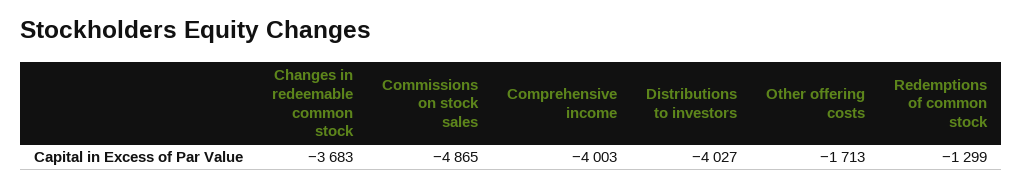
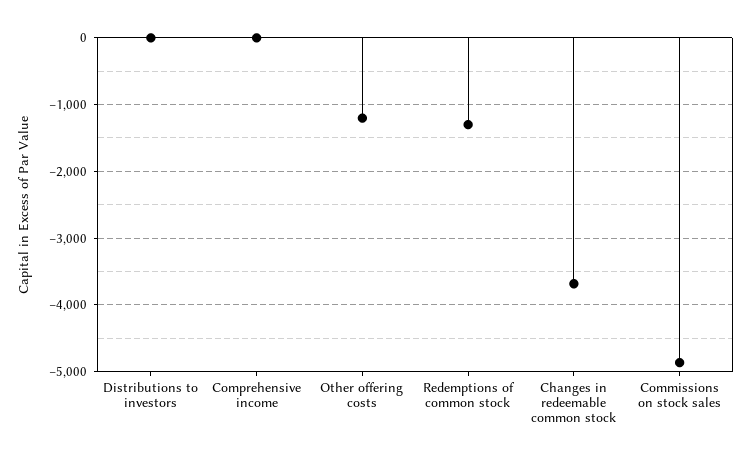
  {
    "Changes in redeemable common stock": -3683,
    "Commissions on stock sales": -4865,
-   "Comprehensive income": -4003,
+   "Comprehensive income": 0,
-   "Distributions to investors": -4027,
+   "Distributions to investors": 0,
-   "Other offering costs": -1713,
+   "Other offering costs": -1200,
    "Redemptions of common stock": -1299
  }

